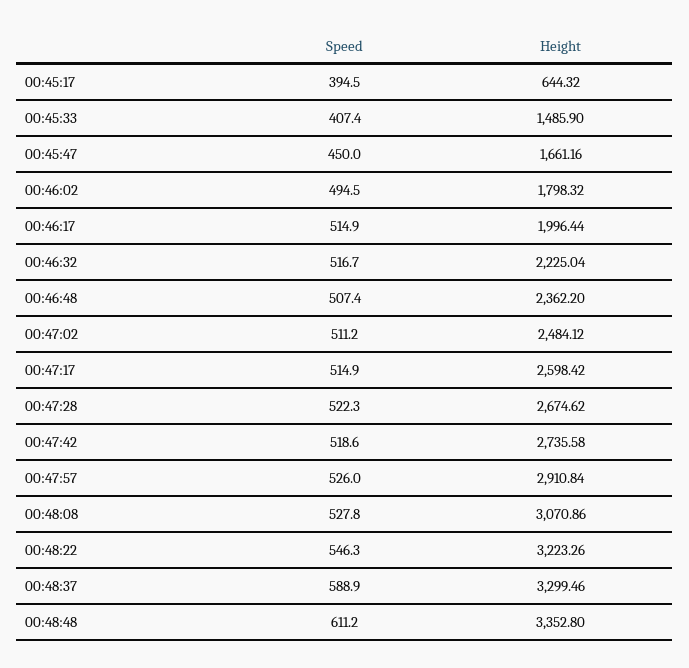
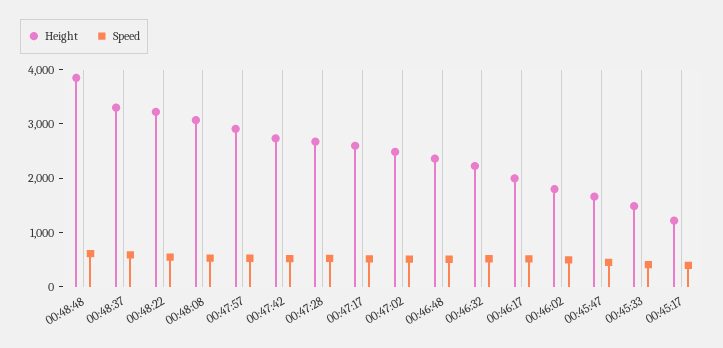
  {
    "Speed": {
      "00:45:17": 394.5,
      "00:45:33": 407.4,
      "00:45:47": 450,
      "00:46:02": 494.5,
      "00:46:17": 514.9,
      "00:46:32": 516.7,
      "00:46:48": 507.4,
      "00:47:02": 511.2,
      "00:47:17": 514.9,
      "00:47:28": 522.3,
      "00:47:42": 518.6,
      "00:47:57": 526,
      "00:48:08": 527.8,
      "00:48:22": 546.3,
      "00:48:37": 588.9,
      "00:48:48": 611.2
    },
    "Height": {
-     "00:45:17": 644.32,
+     "00:45:17": 1200,
      "00:45:33": 1485.9,
      "00:45:47": 1661.16,
      "00:46:02": 1798.32,
      "00:46:17": 1996.44,
      "00:46:32": 2225.04,
      "00:46:48": 2362.2,
      "00:47:02": 2484.12,
      "00:47:17": 2598.42,
      "00:47:28": 2674.62,
      "00:47:42": 2735.58,
      "00:47:57": 2910.84,
      "00:48:08": 3070.86,
      "00:48:22": 3223.26,
      "00:48:37": 3299.46,
-     "00:48:48": 3352.8
+     "00:48:48": 3800
    }
  }

